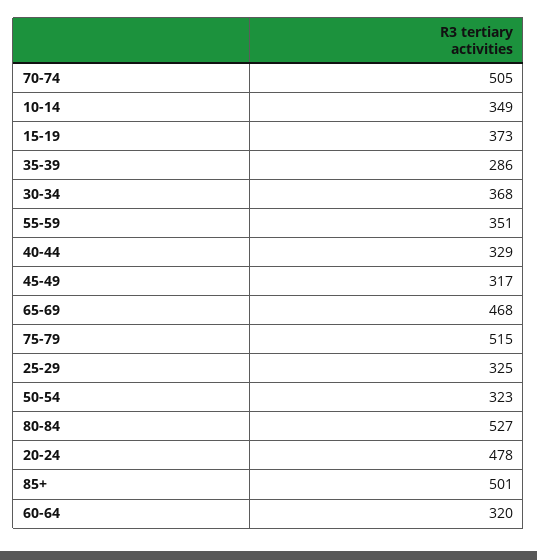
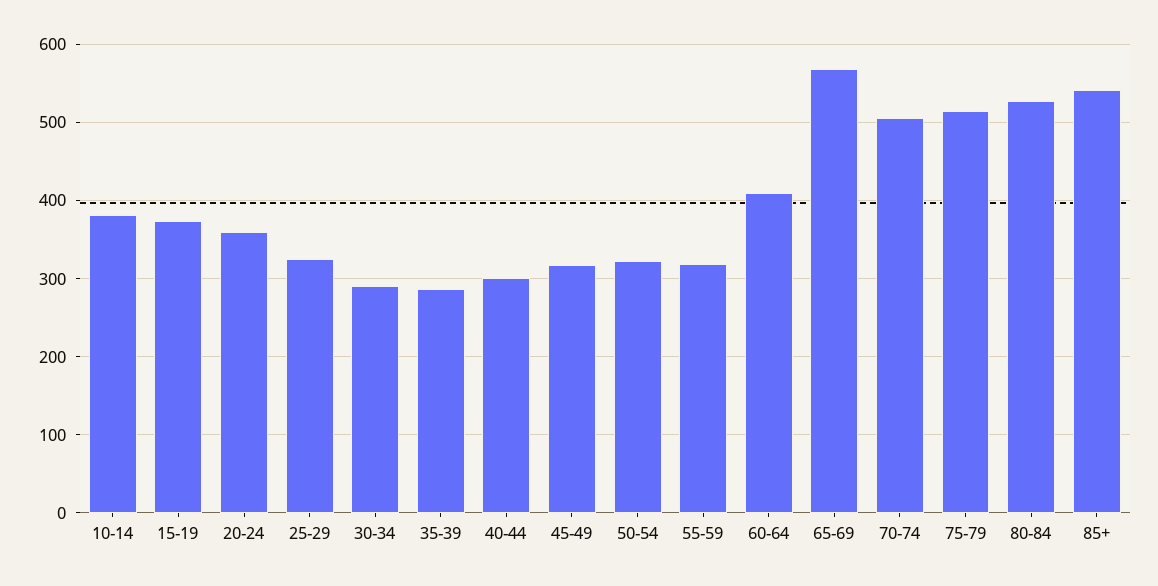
  {
    "70-74": 505,
-   "10-14": 349,
+   "10-14": 380,
    "15-19": 373,
    "35-39": 286,
-   "30-34": 368,
+   "30-34": 290,
-   "55-59": 351,
+   "55-59": 320,
-   "40-44": 329,
+   "40-44": 300,
    "45-49": 317,
-   "65-69": 468,
+   "65-69": 570,
    "75-79": 515,
    "25-29": 325,
    "50-54": 323,
    "80-84": 527,
-   "20-24": 478,
+   "20-24": 360,
-   "85+": 501,
+   "85+": 540,
-   "60-64": 320
+   "60-64": 410
  }

